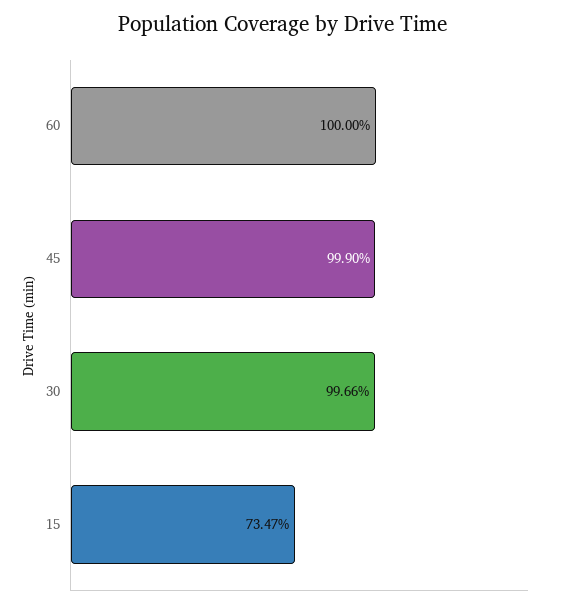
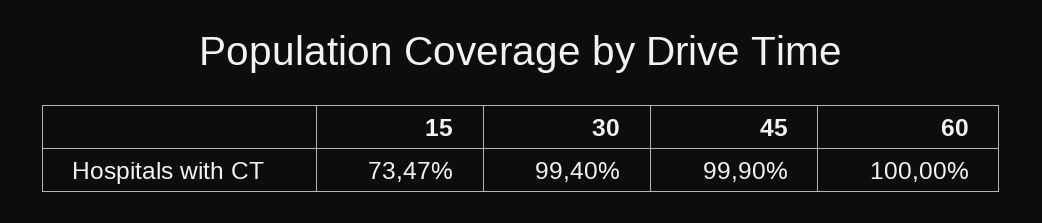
  {
    "60": 100,
    "45": 99.9,
-   "30": 99.66,
+   "30": 99.4,
    "15": 73.47
  }

